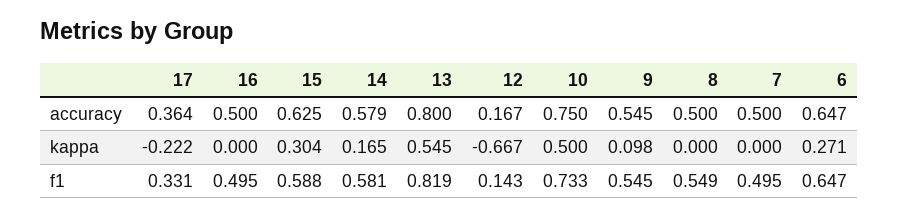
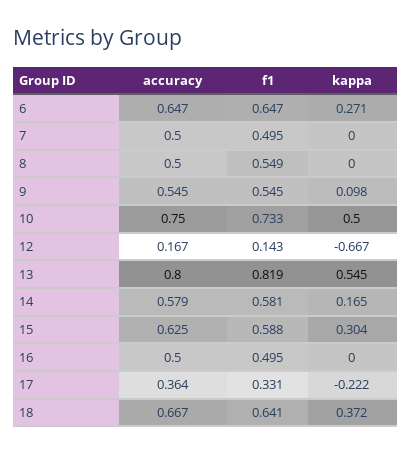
  {
    "17": {
      "accuracy": 0.364,
      "kappa": -0.222,
      "f1": 0.331
    },
    "16": {
      "accuracy": 0.5,
      "kappa": 0,
      "f1": 0.495
    },
    "15": {
      "accuracy": 0.625,
      "kappa": 0.304,
      "f1": 0.588
    },
    "14": {
      "accuracy": 0.579,
      "kappa": 0.165,
      "f1": 0.581
    },
    "13": {
      "accuracy": 0.8,
      "kappa": 0.545,
      "f1": 0.819
    },
    "12": {
      "accuracy": 0.167,
      "kappa": -0.667,
      "f1": 0.143
    },
    "10": {
      "accuracy": 0.75,
      "kappa": 0.5,
      "f1": 0.733
    },
    "9": {
      "accuracy": 0.545,
      "kappa": 0.098,
      "f1": 0.545
    },
    "8": {
      "accuracy": 0.5,
      "kappa": 0,
      "f1": 0.549
    },
    "7": {
      "accuracy": 0.5,
      "kappa": 0,
      "f1": 0.495
    },
    "6": {
      "accuracy": 0.647,
      "kappa": 0.271,
      "f1": 0.647
-   }
+   },
+   "18": {
+     "accuracy": 0.667,
+     "f1": 0.641,
+     "kappa": 0.372
+   }
  }

